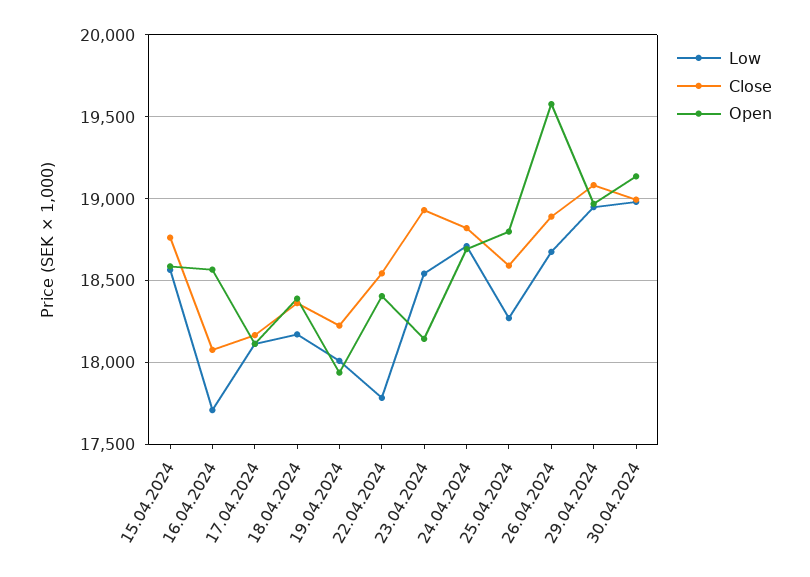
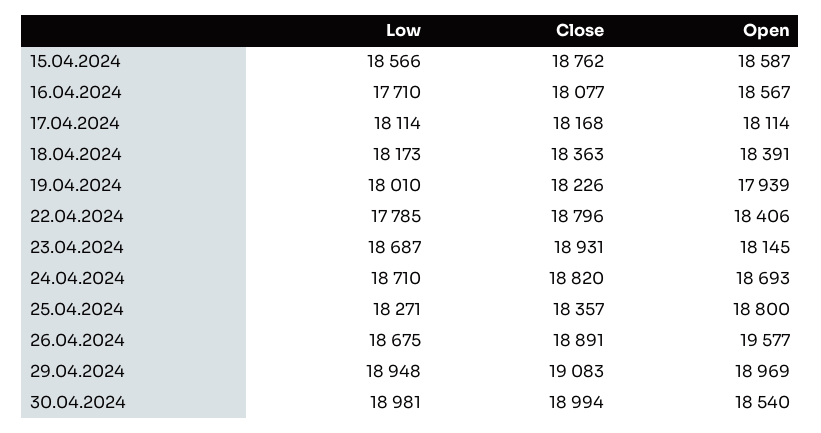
  {
    "Low": {
      "15.04.2024": 18566,
      "16.04.2024": 17710,
      "17.04.2024": 18114,
      "18.04.2024": 18173,
      "19.04.2024": 18010,
      "22.04.2024": 17785,
-     "23.04.2024": 18550,
+     "23.04.2024": 18687,
      "24.04.2024": 18710,
      "25.04.2024": 18271,
      "26.04.2024": 18675,
      "29.04.2024": 18948,
      "30.04.2024": 18981
    },
    "Close": {
      "15.04.2024": 18762,
      "16.04.2024": 18077,
      "17.04.2024": 18168,
      "18.04.2024": 18363,
      "19.04.2024": 18226,
-     "22.04.2024": 18550,
+     "22.04.2024": 18796,
      "23.04.2024": 18931,
      "24.04.2024": 18820,
-     "25.04.2024": 18600,
+     "25.04.2024": 18357,
      "26.04.2024": 18891,
      "29.04.2024": 19083,
      "30.04.2024": 18994
    },
    "Open": {
      "15.04.2024": 18587,
      "16.04.2024": 18567,
      "17.04.2024": 18114,
      "18.04.2024": 18391,
      "19.04.2024": 17939,
      "22.04.2024": 18406,
      "23.04.2024": 18145,
      "24.04.2024": 18693,
      "25.04.2024": 18800,
      "26.04.2024": 19577,
      "29.04.2024": 18969,
-     "30.04.2024": 19150
+     "30.04.2024": 18540
    }
  }

